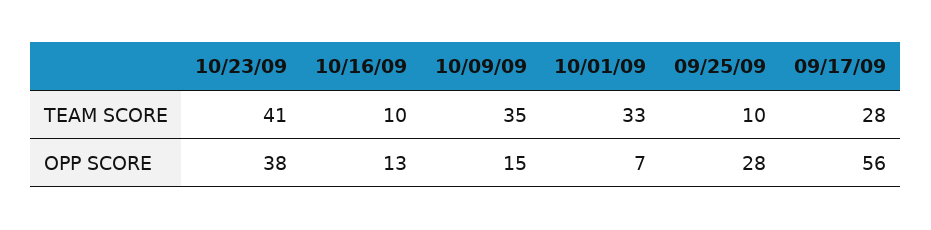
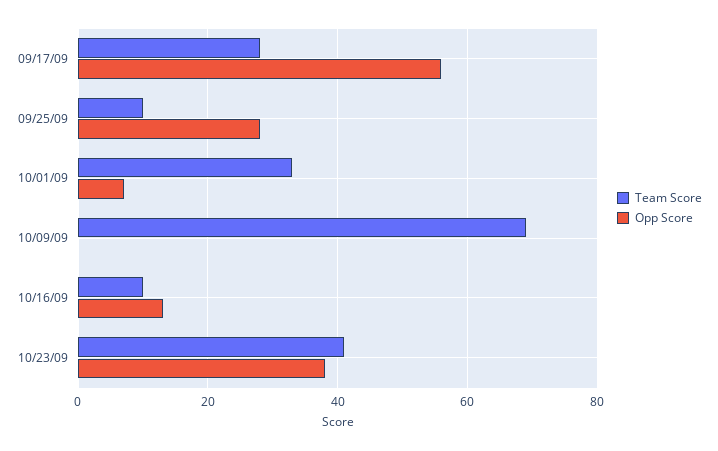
  {
    "TEAM SCORE": {
      "10/23/09": 41,
      "10/16/09": 10,
-     "10/09/09": 35,
+     "10/09/09": 70,
      "10/01/09": 33,
      "09/25/09": 10,
      "09/17/09": 28
    },
    "OPP SCORE": {
      "10/23/09": 38,
      "10/16/09": 13,
-     "10/09/09": 15,
+     "10/09/09": 0,
      "10/01/09": 7,
      "09/25/09": 28,
      "09/17/09": 56
    }
  }

